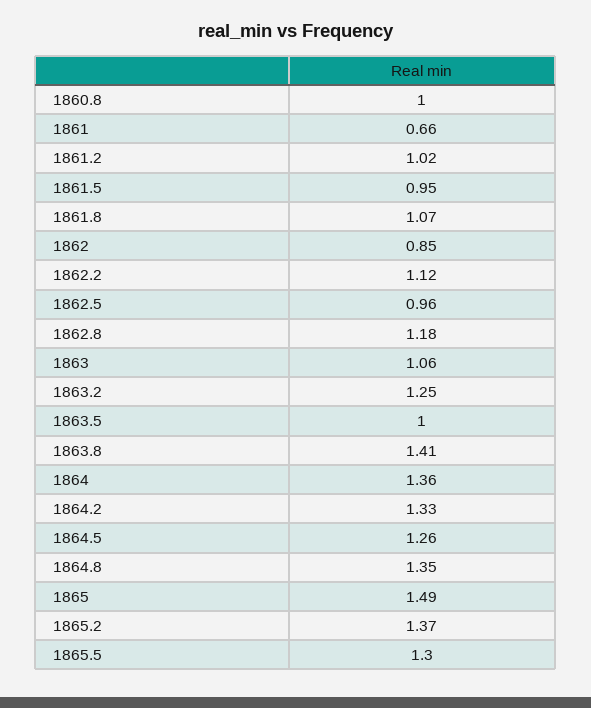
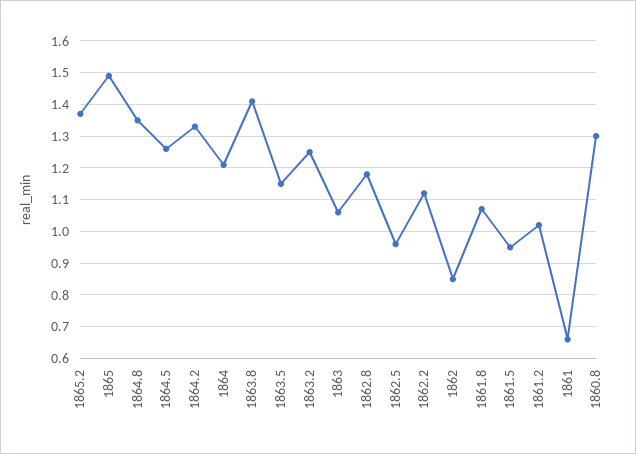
  {
-   "1860.8": 1,
+   "1860.8": 1.3,
    "1861": 0.66,
    "1861.2": 1.02,
    "1861.5": 0.95,
    "1861.8": 1.07,
    "1862": 0.85,
    "1862.2": 1.12,
    "1862.5": 0.96,
    "1862.8": 1.18,
    "1863": 1.06,
    "1863.2": 1.25,
-   "1863.5": 1,
+   "1863.5": 1.15,
    "1863.8": 1.41,
-   "1864": 1.36,
+   "1864": 1.2,
    "1864.2": 1.33,
    "1864.5": 1.26,
    "1864.8": 1.35,
    "1865": 1.49,
-   "1865.2": 1.37,
+   "1865.2": 1.37
-   "1865.5": 1.3
  }

